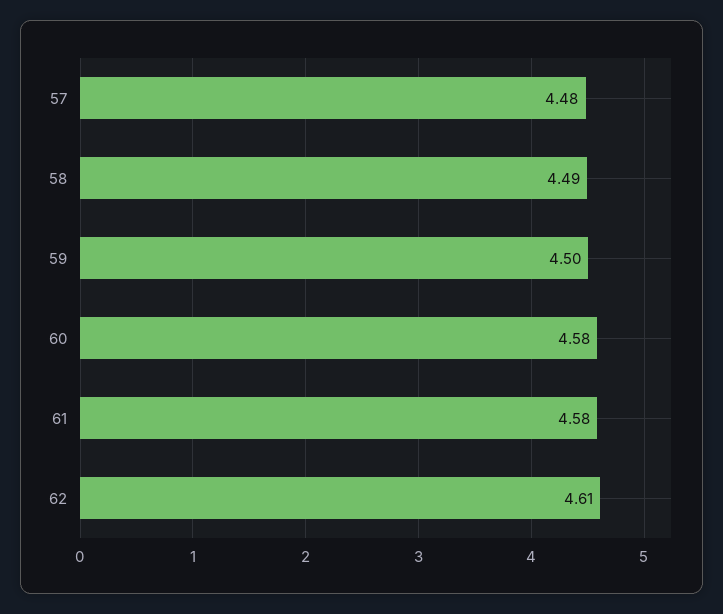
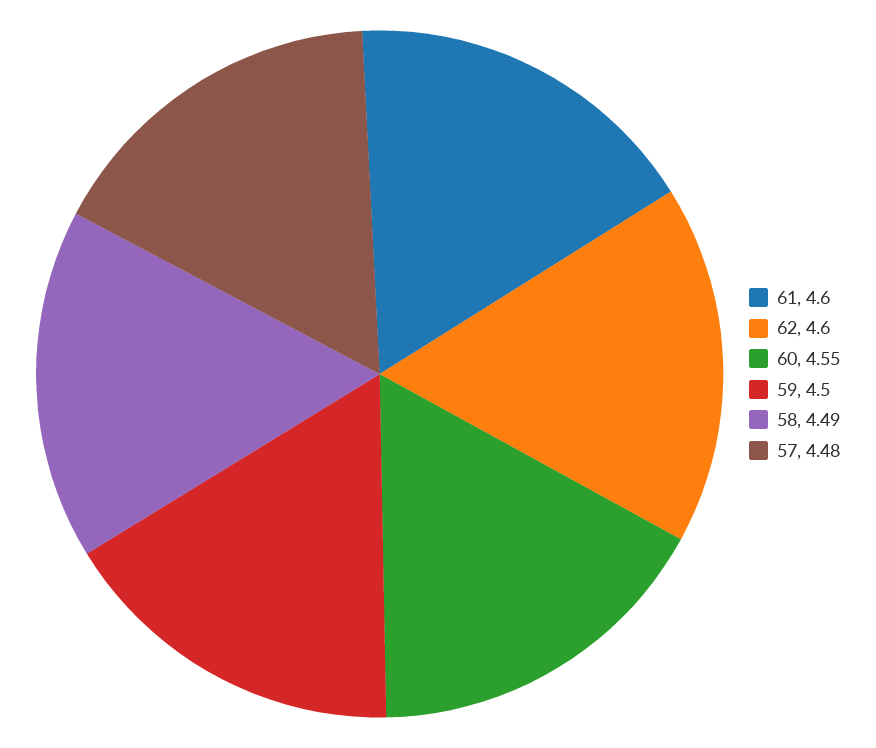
  {
    "57": 4.48,
    "58": 4.49,
    "59": 4.5,
-   "60": 4.58,
+   "60": 4.55,
-   "61": 4.58,
+   "61": 4.6,
-   "62": 4.61
+   "62": 4.6
  }

